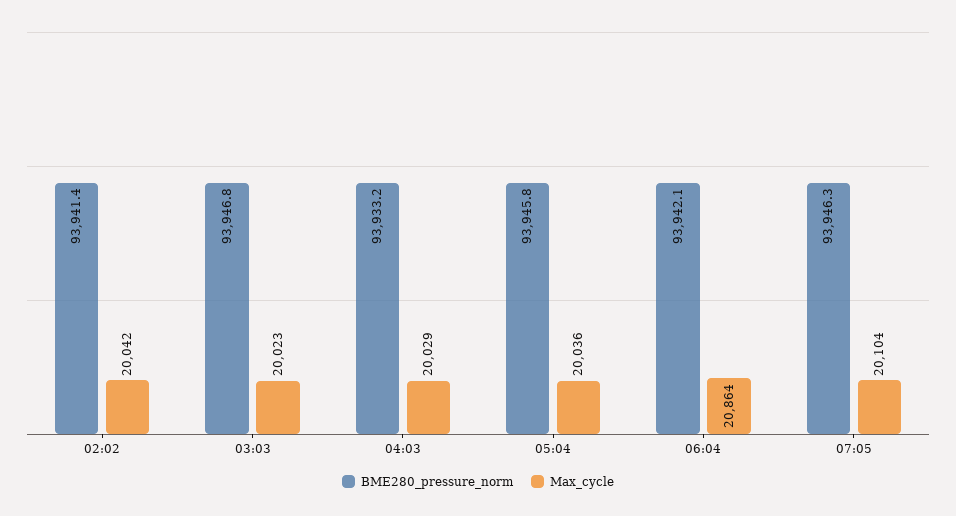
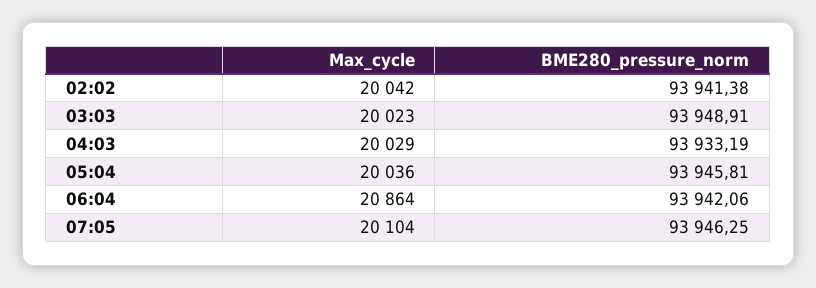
  {
    "BME280_pressure_norm": {
      "02:02": 93941.38,
-     "03:03": 93946.8,
+     "03:03": 93948.91,
      "04:03": 93933.19,
      "05:04": 93945.81,
      "06:04": 93942.06,
      "07:05": 93946.25
    },
    "Max_cycle": {
      "02:02": 20042,
      "03:03": 20023,
      "04:03": 20029,
      "05:04": 20036,
      "06:04": 20864,
      "07:05": 20104
    }
  }

